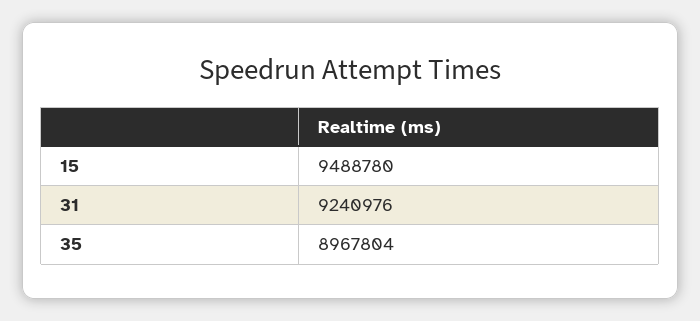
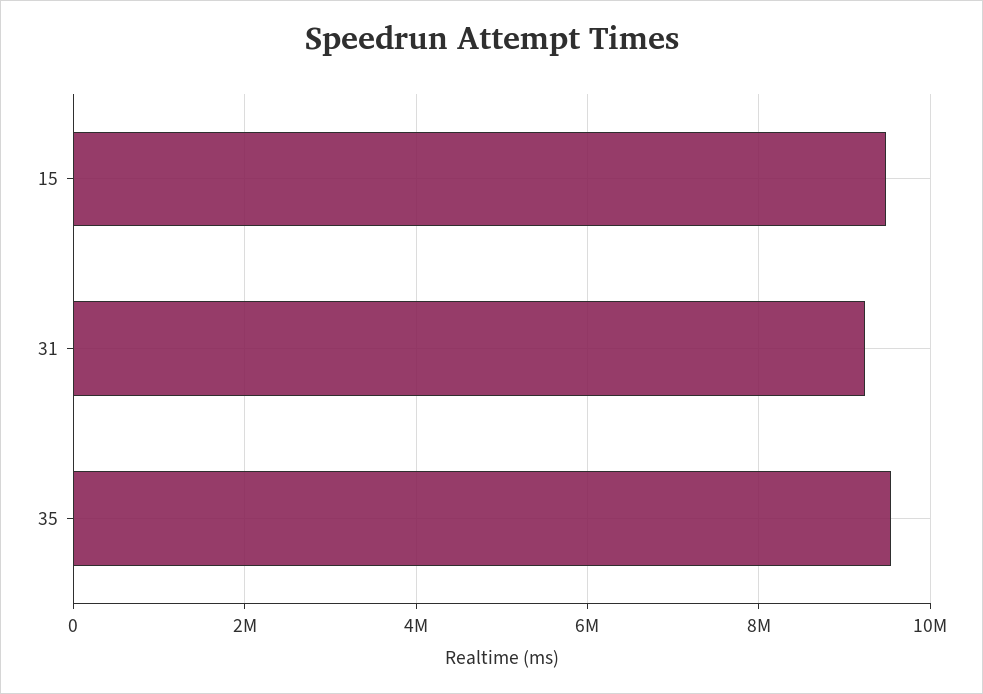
  {
    "15": 9488780,
    "31": 9240976,
-   "35": 8967804
+   "35": 9600000
  }

